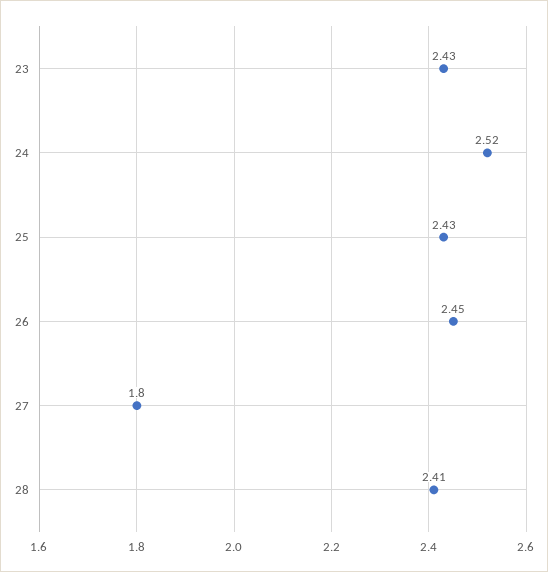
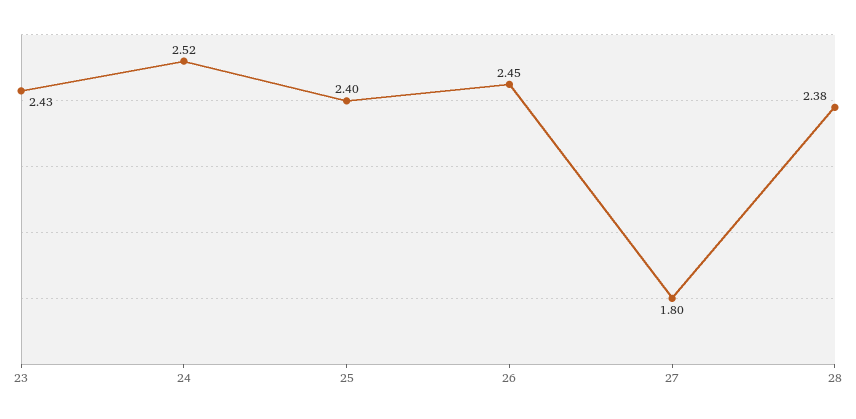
  {
    "23": 2.43,
    "24": 2.52,
-   "25": 2.43,
+   "25": 2.4,
    "26": 2.45,
    "27": 1.8,
-   "28": 2.41
+   "28": 2.38
  }

